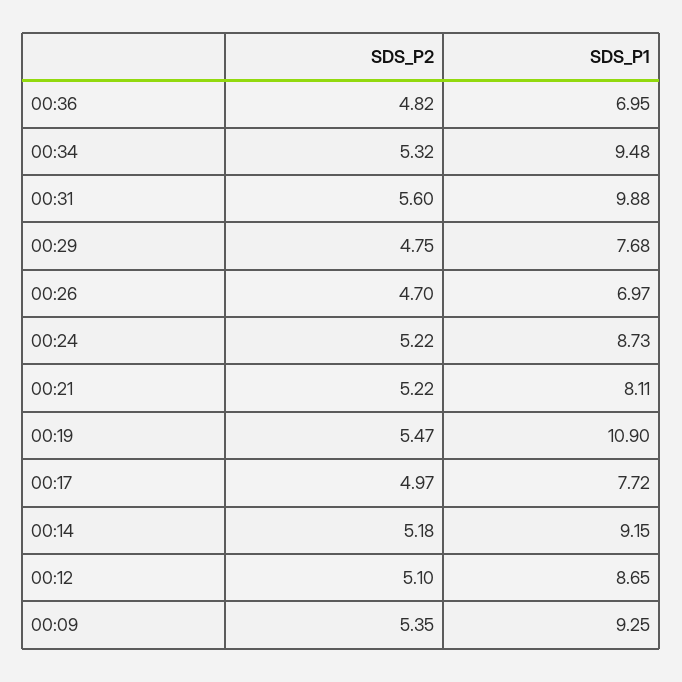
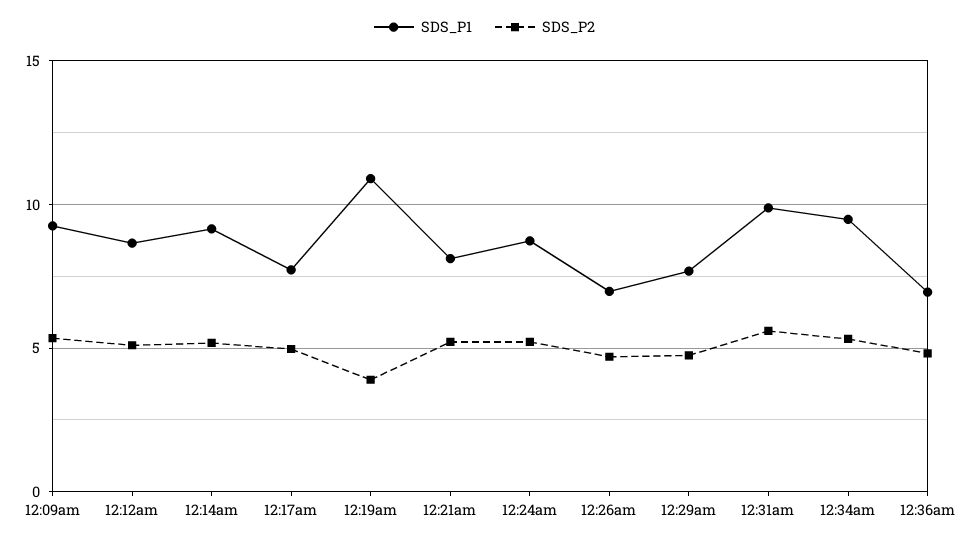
  {
    "SDS_P2": {
      "00:36": 4.82,
      "00:34": 5.32,
      "00:31": 5.6,
      "00:29": 4.75,
      "00:26": 4.7,
      "00:24": 5.22,
      "00:21": 5.22,
-     "00:19": 5.47,
+     "00:19": 4,
      "00:17": 4.97,
      "00:14": 5.18,
      "00:12": 5.1,
      "00:09": 5.35
    },
    "SDS_P1": {
      "00:36": 6.95,
      "00:34": 9.48,
      "00:31": 9.88,
      "00:29": 7.68,
      "00:26": 6.97,
      "00:24": 8.73,
      "00:21": 8.11,
      "00:19": 10.9,
      "00:17": 7.72,
      "00:14": 9.15,
      "00:12": 8.65,
      "00:09": 9.25
    }
  }

